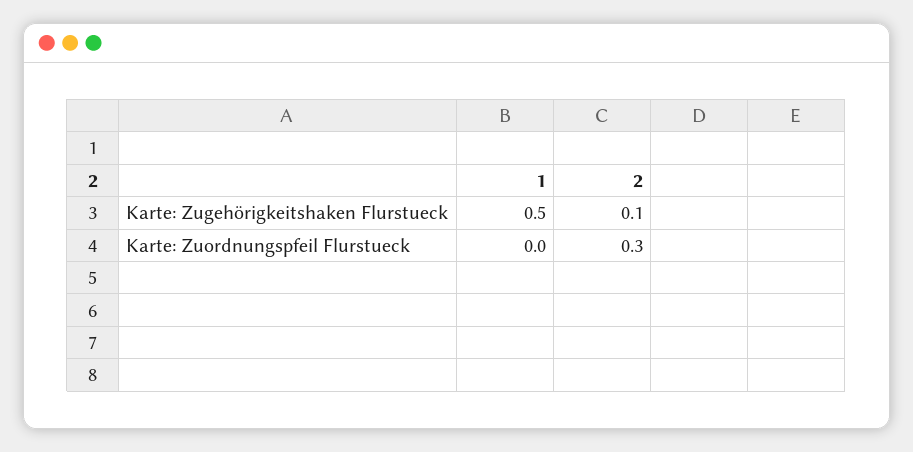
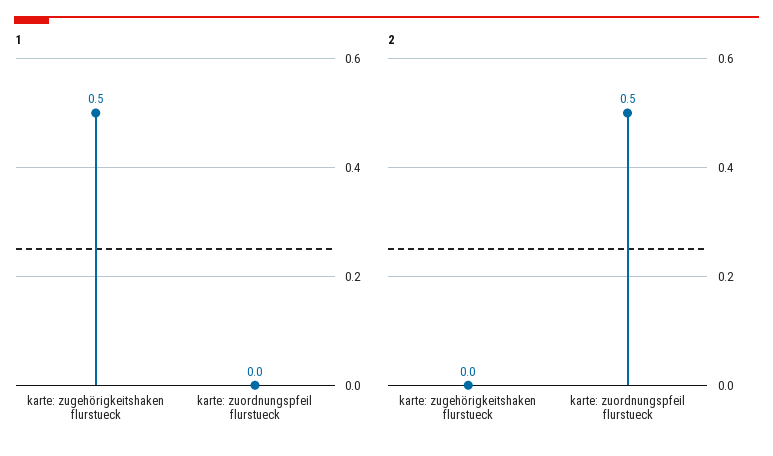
  {
    "1": {
      "Karte: Zugehörigkeitshaken Flurstueck": 0.5,
      "Karte: Zuordnungspfeil Flurstueck": 0
    },
    "2": {
-     "Karte: Zugehörigkeitshaken Flurstueck": 0.1,
+     "Karte: Zugehörigkeitshaken Flurstueck": 0,
-     "Karte: Zuordnungspfeil Flurstueck": 0.3
+     "Karte: Zuordnungspfeil Flurstueck": 0.5
    }
  }

